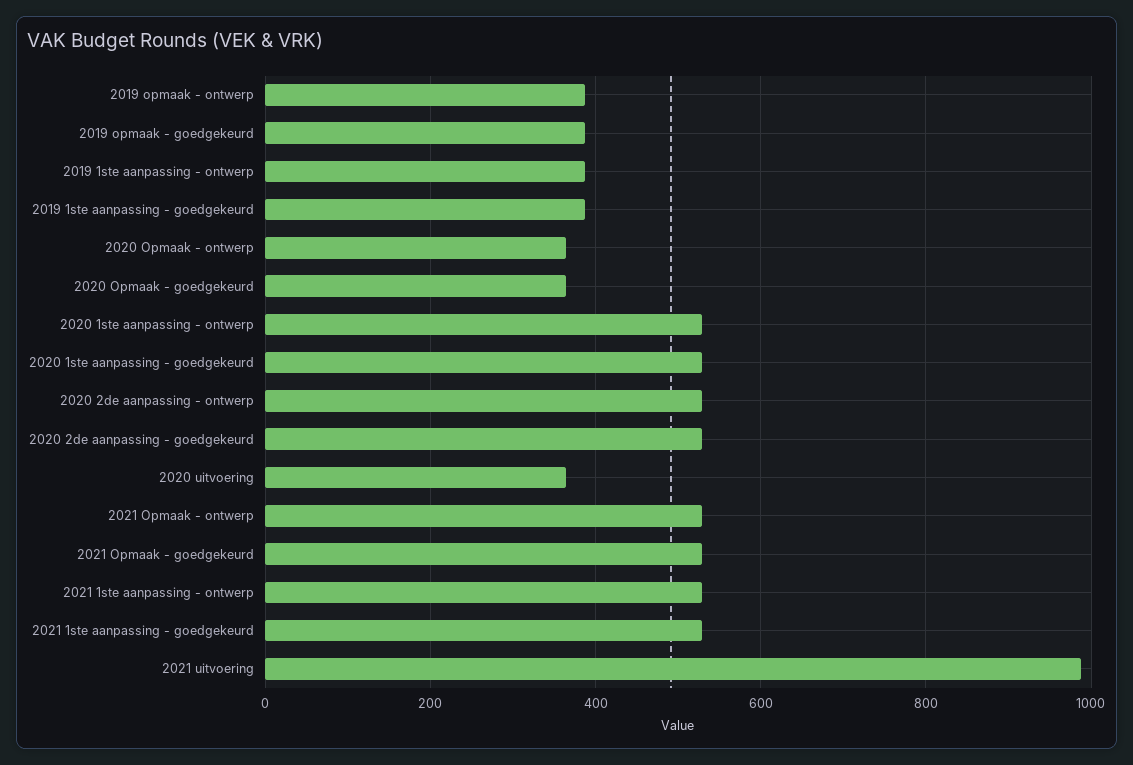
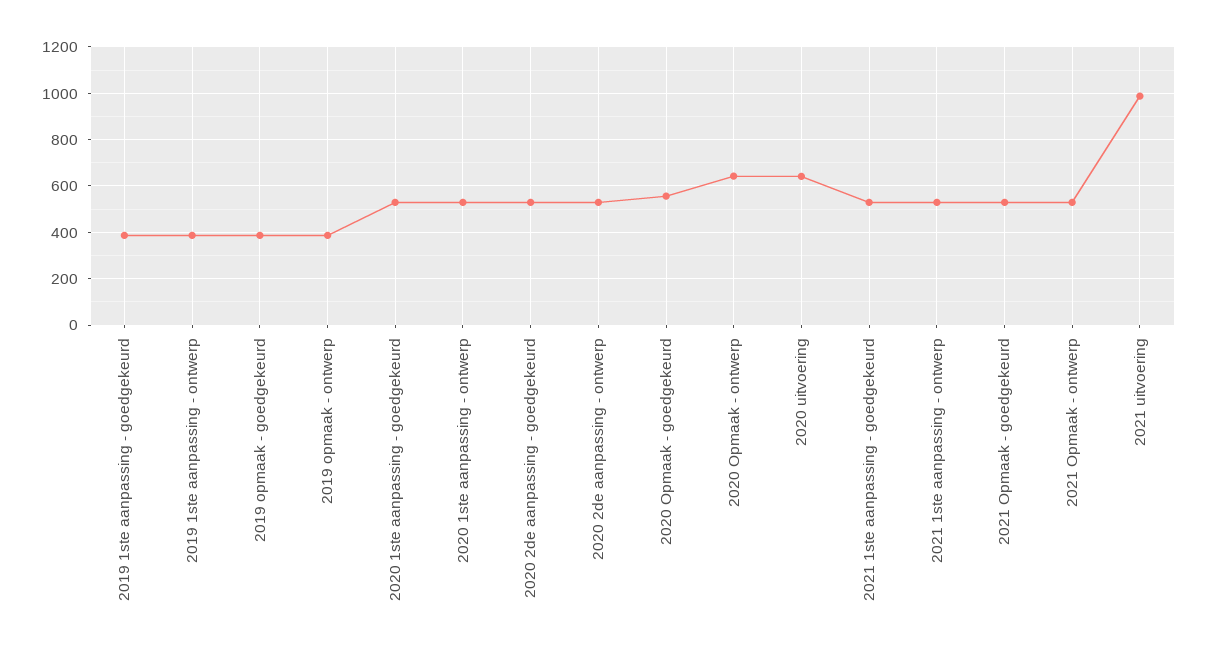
  {
    "2019 opmaak - ontwerp": 380,
    "2019 opmaak - goedgekeurd": 380,
    "2019 1ste aanpassing - ontwerp": 380,
    "2019 1ste aanpassing - goedgekeurd": 380,
-   "2020 Opmaak - ontwerp": 360,
+   "2020 Opmaak - ontwerp": 650,
-   "2020 Opmaak - goedgekeurd": 360,
+   "2020 Opmaak - goedgekeurd": 550,
    "2020 1ste aanpassing - ontwerp": 520,
    "2020 1ste aanpassing - goedgekeurd": 520,
    "2020 2de aanpassing - ontwerp": 520,
    "2020 2de aanpassing - goedgekeurd": 520,
-   "2020 uitvoering": 360,
+   "2020 uitvoering": 650,
    "2021 Opmaak - ontwerp": 520,
    "2021 Opmaak - goedgekeurd": 520,
    "2021 1ste aanpassing - ontwerp": 520,
    "2021 1ste aanpassing - goedgekeurd": 520,
    "2021 uitvoering": 980
  }

